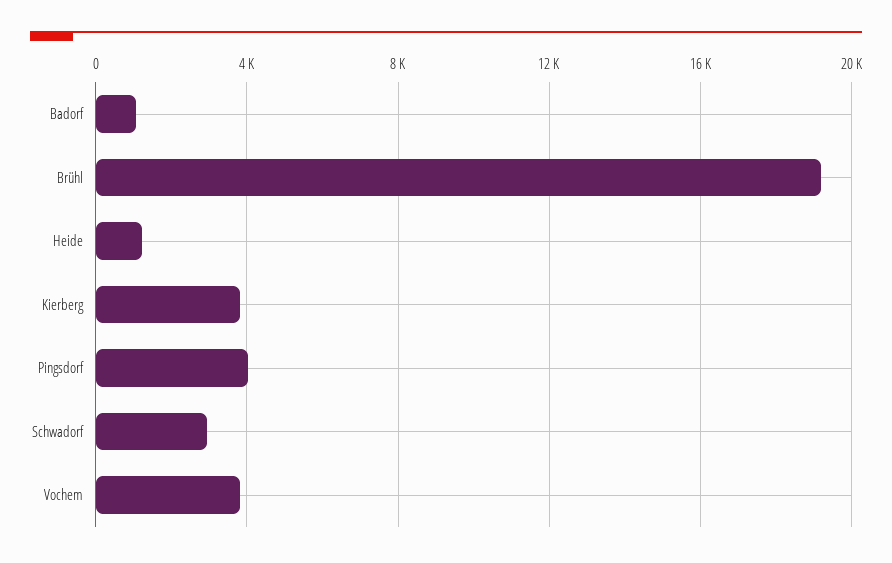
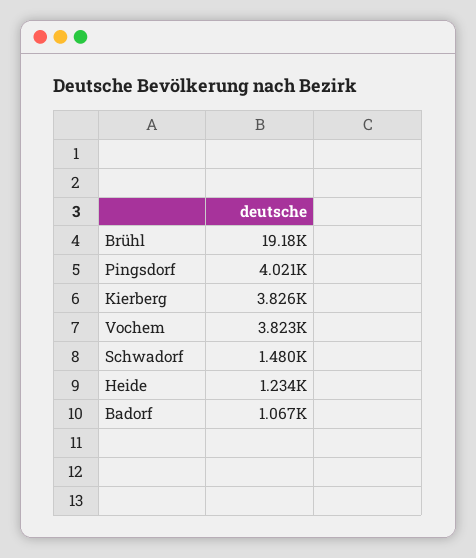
  {
    "Badorf": 1067,
    "Brühl": 19180,
    "Heide": 1234,
    "Kierberg": 3826,
    "Pingsdorf": 4021,
-   "Schwadorf": 3000,
+   "Schwadorf": 1480,
    "Vochem": 3823
  }

